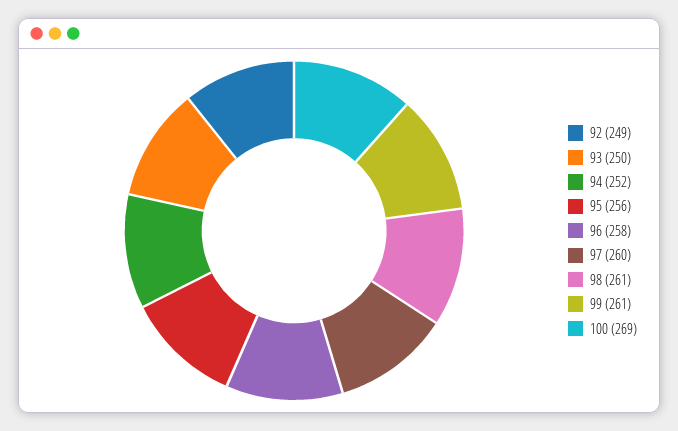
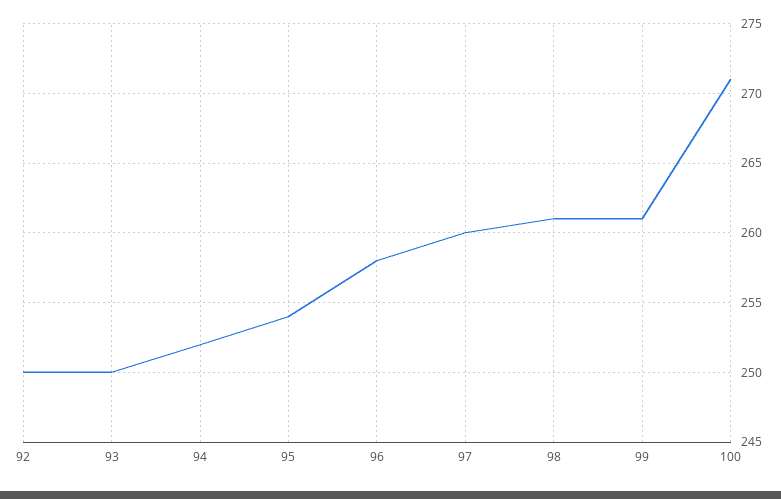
  {
-   "92": 249,
+   "92": 250,
    "93": 250,
    "94": 252,
-   "95": 256,
+   "95": 254,
    "96": 258,
    "97": 260,
    "98": 261,
    "99": 261,
-   "100": 269
+   "100": 271
  }

